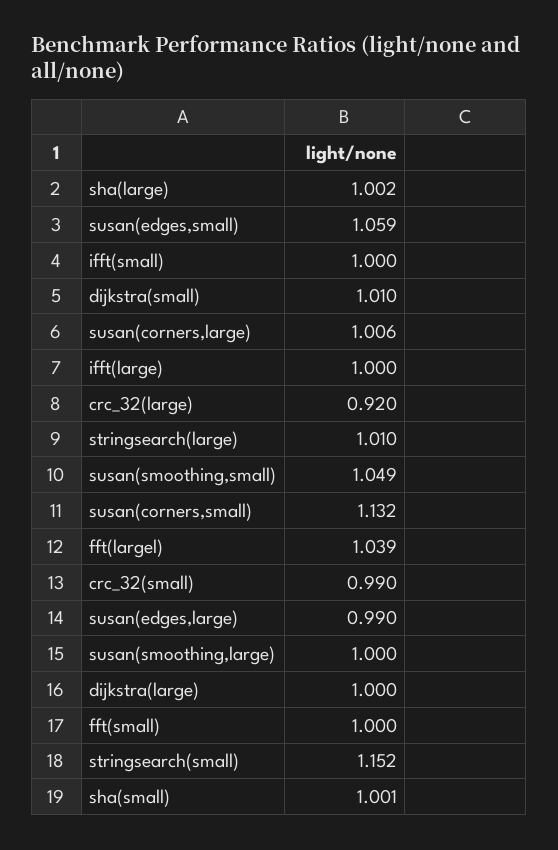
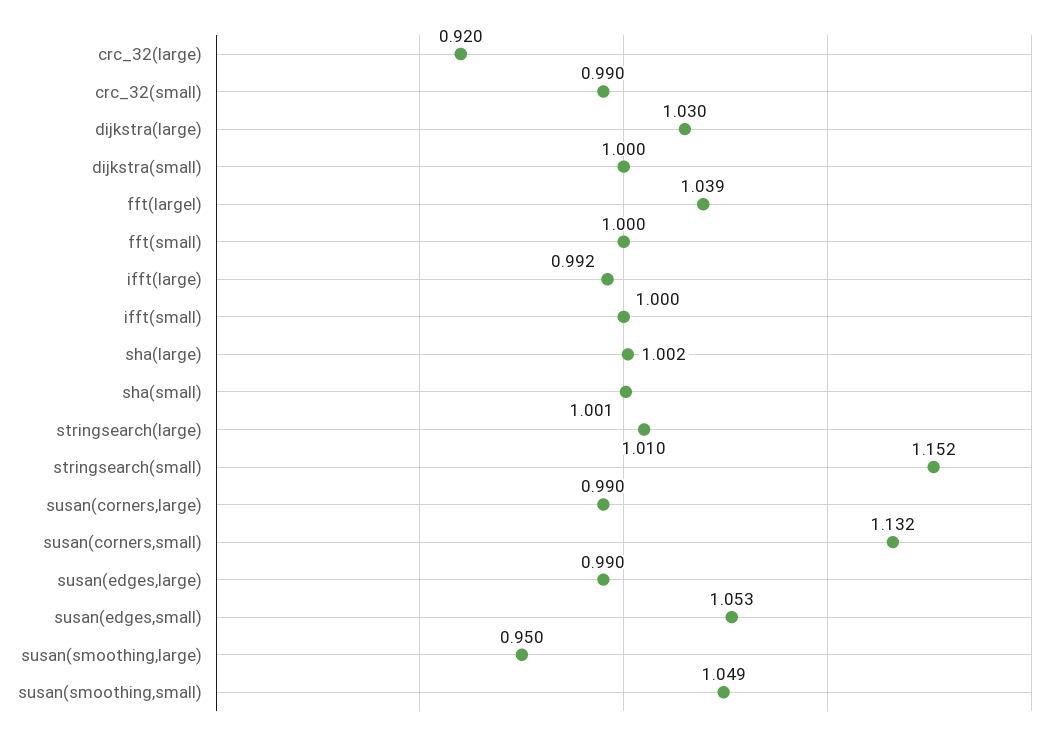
  {
    "sha(large)": 1.002,
-   "susan(edges,small)": 1.059,
+   "susan(edges,small)": 1.053,
    "ifft(small)": 1,
-   "dijkstra(small)": 1.01,
+   "dijkstra(small)": 1,
-   "susan(corners,large)": 1.006,
+   "susan(corners,large)": 0.99,
-   "ifft(large)": 1,
+   "ifft(large)": 0.992,
    "crc_32(large)": 0.92,
    "stringsearch(large)": 1.01,
    "susan(smoothing,small)": 1.049,
    "susan(corners,small)": 1.132,
    "fft(largel)": 1.039,
    "crc_32(small)": 0.99,
    "susan(edges,large)": 0.99,
-   "susan(smoothing,large)": 1,
+   "susan(smoothing,large)": 0.95,
-   "dijkstra(large)": 1,
+   "dijkstra(large)": 1.03,
    "fft(small)": 1,
    "stringsearch(small)": 1.152,
    "sha(small)": 1.001
  }

